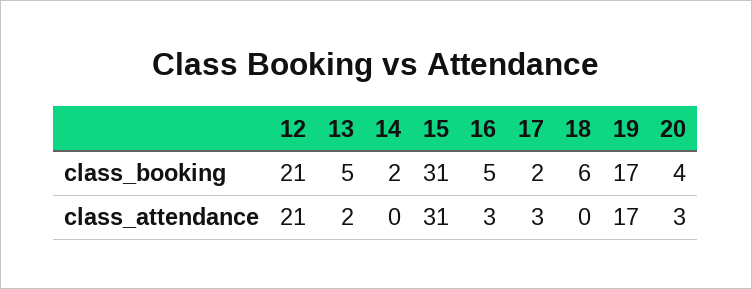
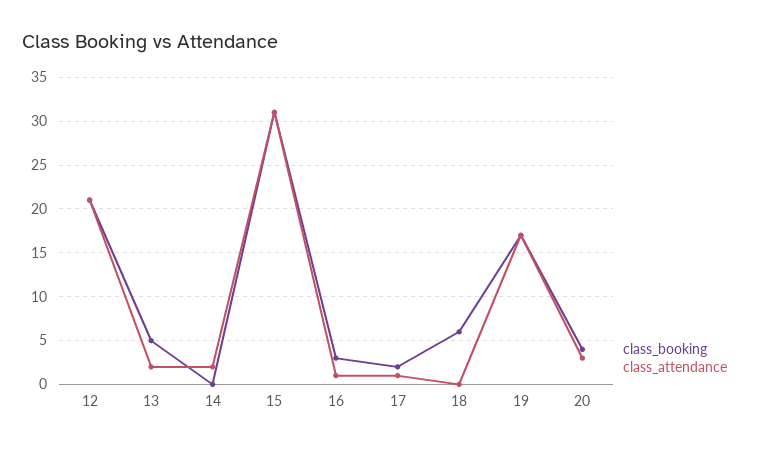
  {
    "class_booking": {
      "12": 21,
      "13": 5,
-     "14": 2,
+     "14": 0,
      "15": 31,
-     "16": 5,
+     "16": 3,
      "17": 2,
      "18": 6,
      "19": 17,
      "20": 4
    },
    "class_attendance": {
      "12": 21,
      "13": 2,
-     "14": 0,
+     "14": 2,
      "15": 31,
-     "16": 3,
+     "16": 1,
-     "17": 3,
+     "17": 1,
      "18": 0,
      "19": 17,
      "20": 3
    }
  }

